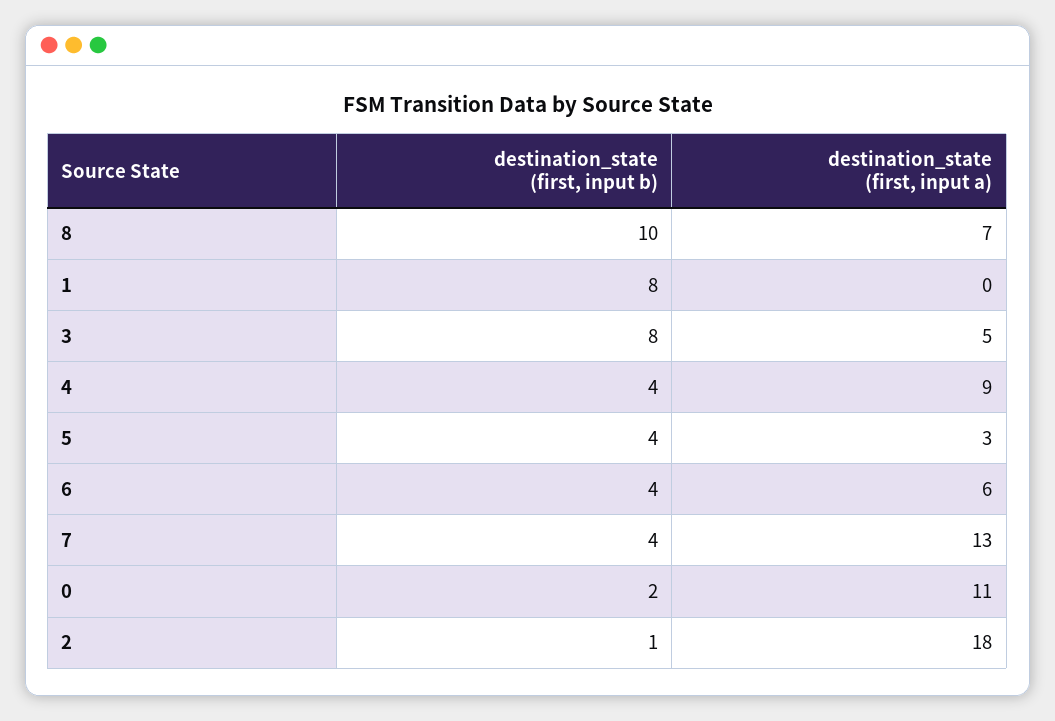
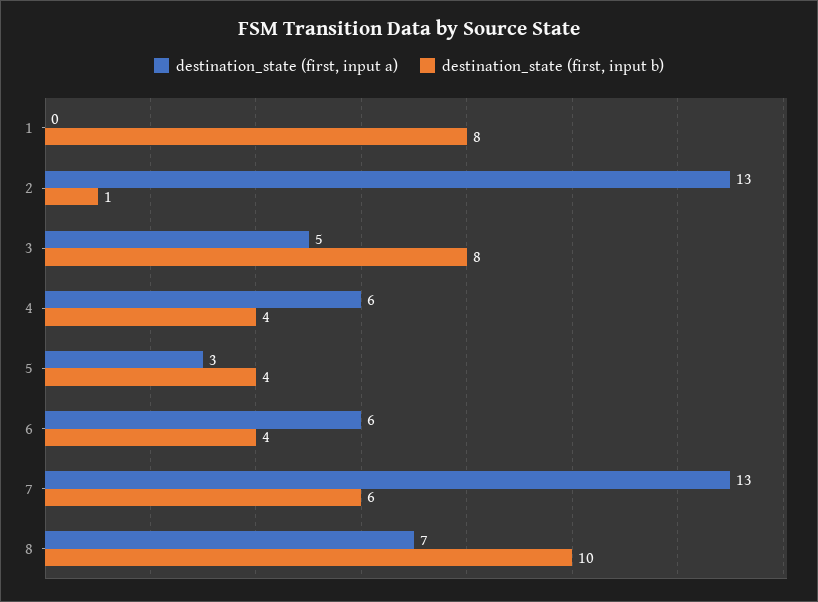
  {
    "destination_state (first, input b)": {
      "8": 10,
      "1": 8,
      "3": 8,
      "4": 4,
      "5": 4,
      "6": 4,
-     "7": 4,
+     "7": 6,
-     "0": 2,
      "2": 1
    },
    "destination_state (first, input a)": {
      "8": 7,
      "1": 0,
      "3": 5,
-     "4": 9,
+     "4": 6,
      "5": 3,
      "6": 6,
      "7": 13,
-     "0": 11,
-     "2": 18
+     "2": 13
    }
  }

